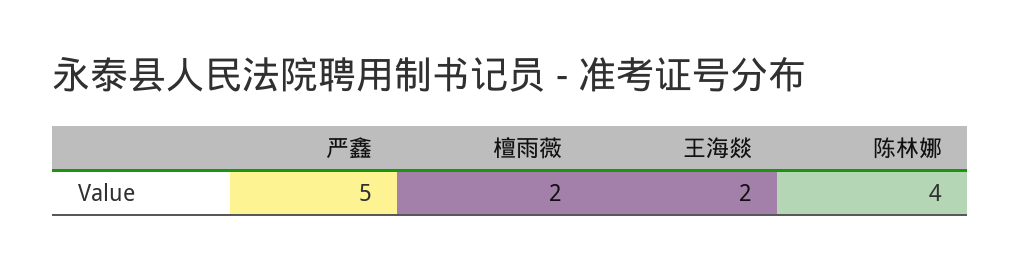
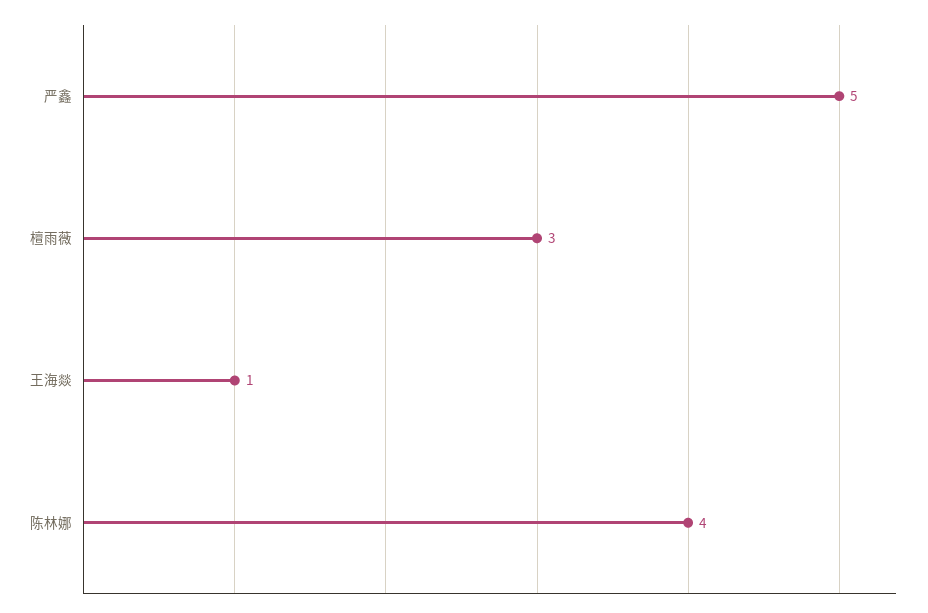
  {
    "严鑫": 5,
-   "檀雨薇": 2,
+   "檀雨薇": 3,
-   "王海燚": 2,
+   "王海燚": 1,
    "陈林娜": 4
  }

